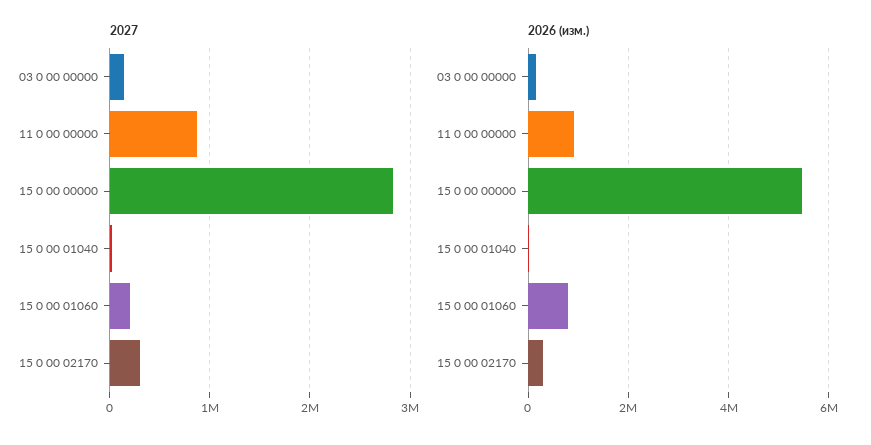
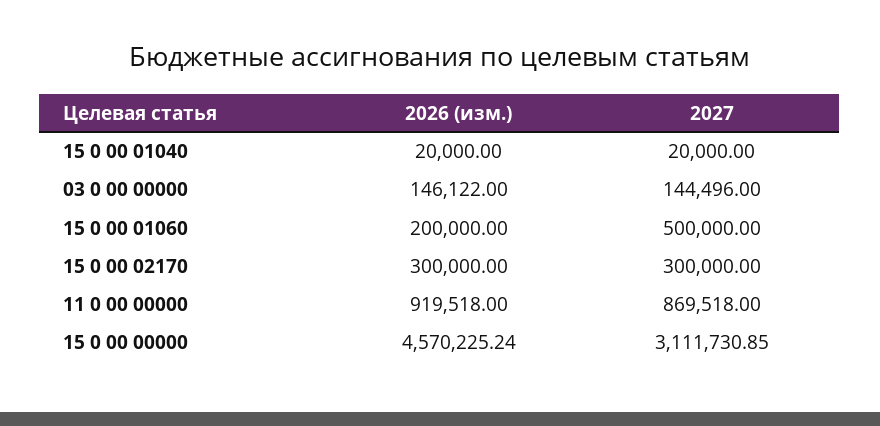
  {
    "2027": {
      "03 0 00 00000": 144496,
      "11 0 00 00000": 869518,
-     "15 0 00 00000": 2800000,
+     "15 0 00 00000": 3111730.85,
      "15 0 00 01040": 20000,
-     "15 0 00 01060": 200000,
+     "15 0 00 01060": 500000,
      "15 0 00 02170": 300000
    },
    "2026 (изм.)": {
      "03 0 00 00000": 146122,
      "11 0 00 00000": 919518,
-     "15 0 00 00000": 5400000,
+     "15 0 00 00000": 4570225.24,
      "15 0 00 01040": 20000,
-     "15 0 00 01060": 800000,
+     "15 0 00 01060": 200000,
      "15 0 00 02170": 300000
    }
  }

